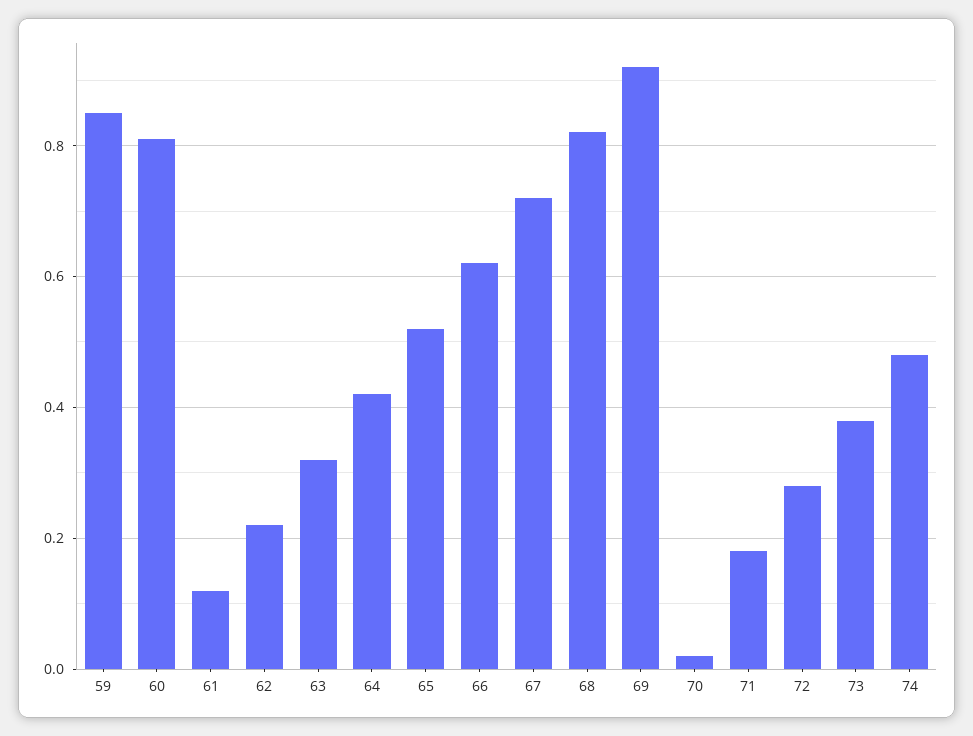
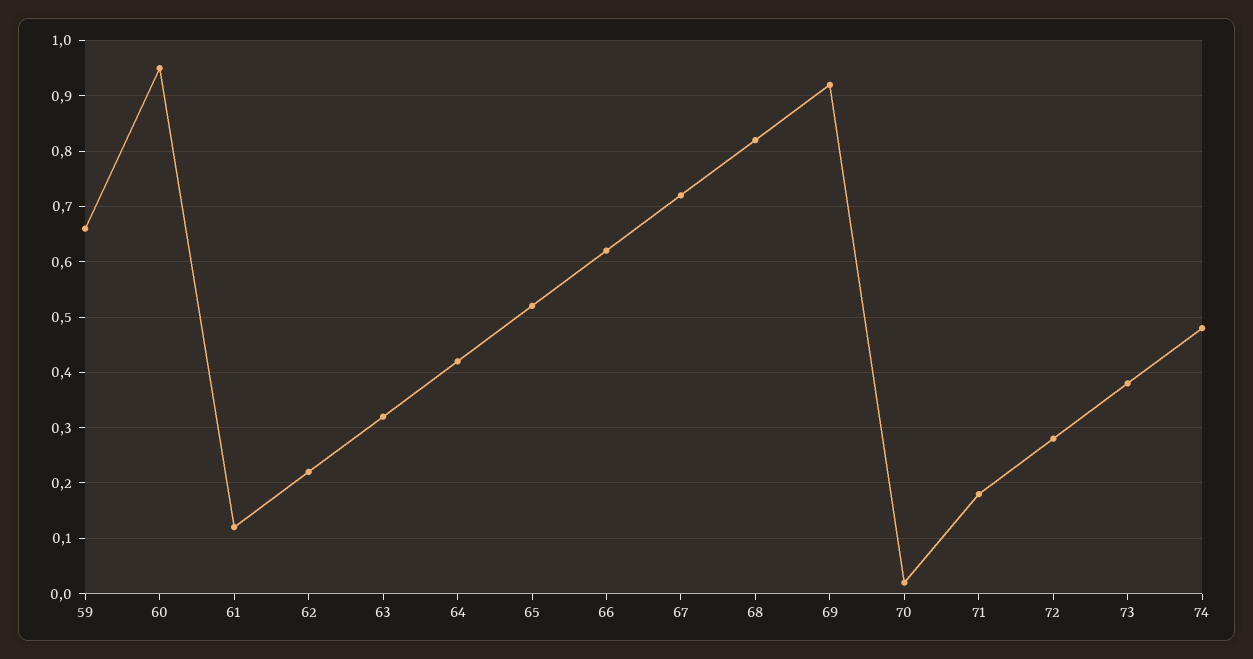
  {
-   "59": 0.85,
+   "59": 0.65,
-   "60": 0.8,
+   "60": 0.95,
    "61": 0.1,
    "62": 0.2,
    "63": 0.3,
    "64": 0.4,
    "65": 0.5,
    "66": 0.6,
    "67": 0.7,
    "68": 0.8,
    "69": 0.9,
    "70": 0,
    "71": 0.2,
    "72": 0.3,
    "73": 0.4,
    "74": 0.5
  }

